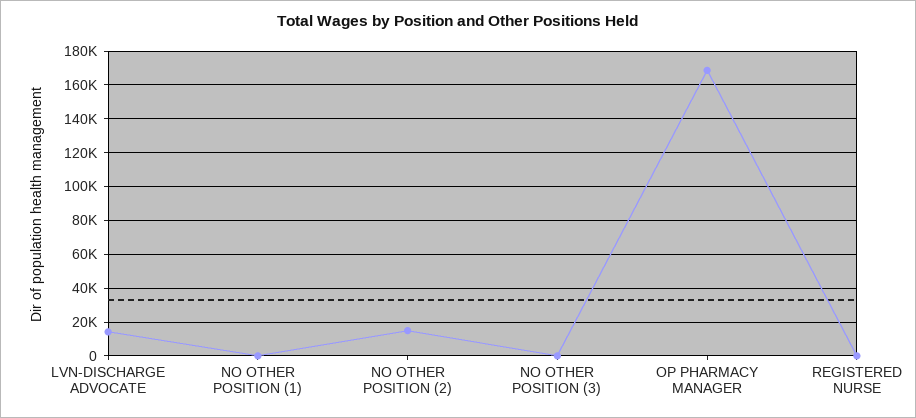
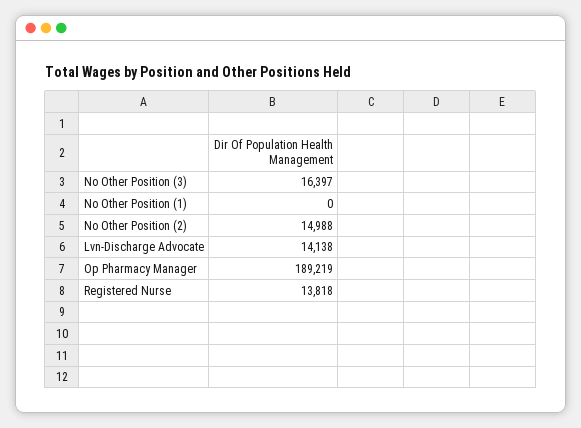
  {
    "LVN-DISCHARGE ADVOCATE": 14138,
    "NO OTHER POSITION (1)": 0,
    "NO OTHER POSITION (2)": 14988,
-   "NO OTHER POSITION (3)": 0,
+   "NO OTHER POSITION (3)": 16397,
-   "OP PHARMACY MANAGER": 170000,
+   "OP PHARMACY MANAGER": 189219,
-   "REGISTERED NURSE": 0
+   "REGISTERED NURSE": 13818
  }

